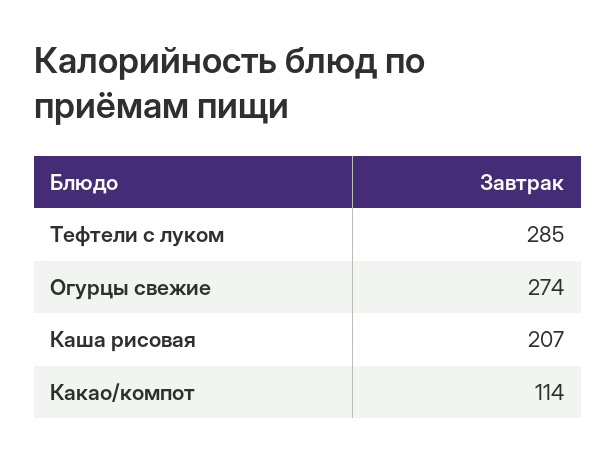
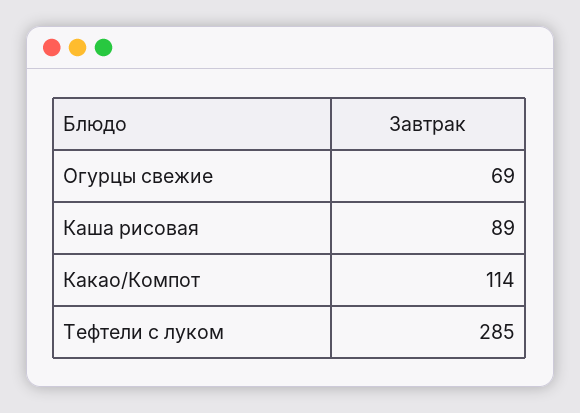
  {
    "Тефтели с луком": 285,
-   "Огурцы свежие": 274,
+   "Огурцы свежие": 69,
-   "Каша рисовая": 207,
+   "Каша рисовая": 89,
    "Какао/компот": 114
  }

